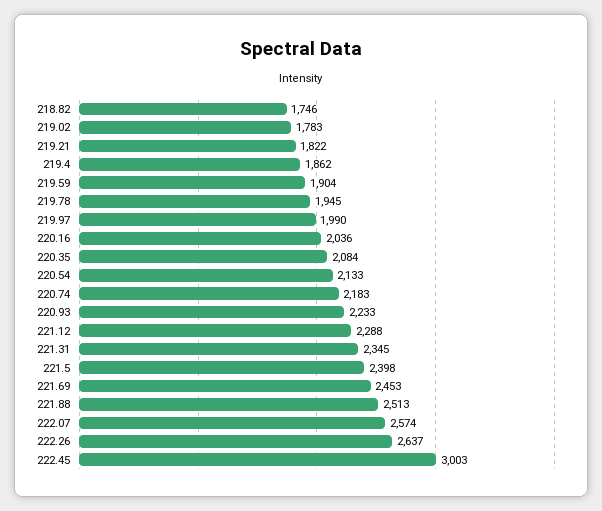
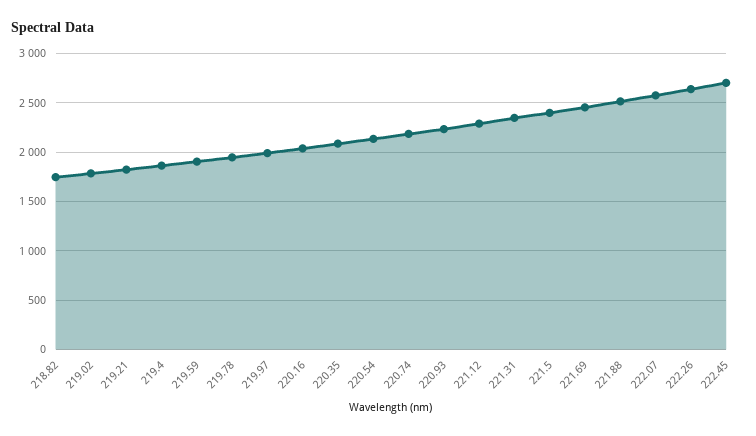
  {
    "218.82": 1746,
    "219.02": 1783,
    "219.21": 1822,
    "219.4": 1862,
    "219.59": 1904,
    "219.78": 1945,
    "219.97": 1990,
    "220.16": 2036,
    "220.35": 2084,
    "220.54": 2133,
    "220.74": 2183,
    "220.93": 2233,
    "221.12": 2288,
    "221.31": 2345,
    "221.5": 2398,
    "221.69": 2453,
    "221.88": 2513,
    "222.07": 2574,
    "222.26": 2637,
-   "222.45": 3003
+   "222.45": 2700
  }

